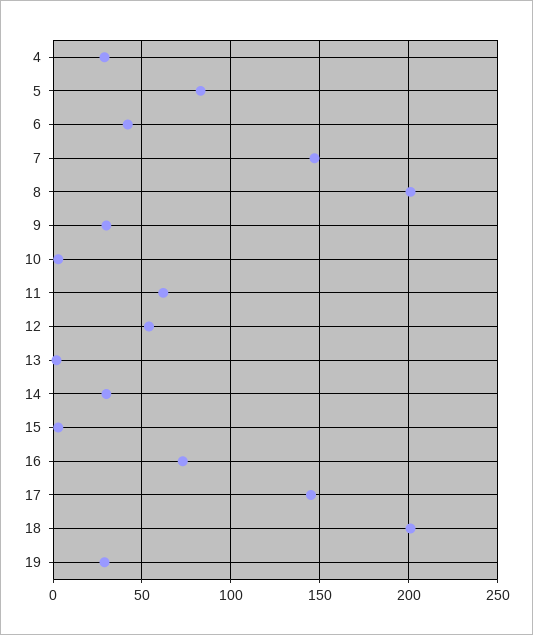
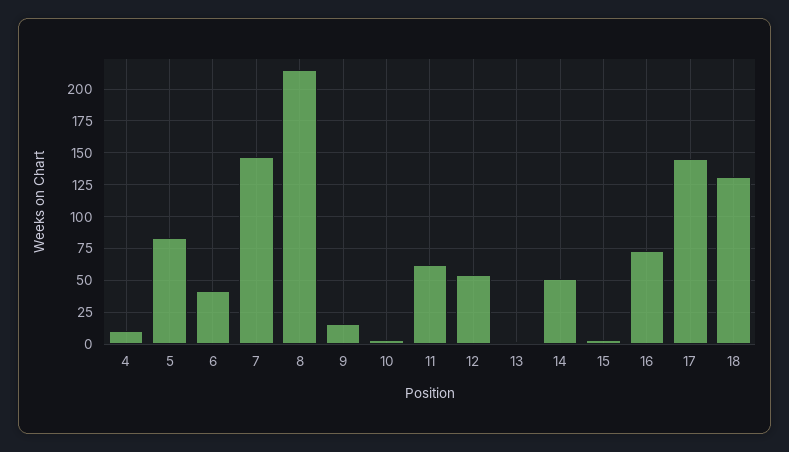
  {
-   "4": 30,
+   "4": 10,
    "5": 85,
    "6": 40,
    "7": 145,
-   "8": 200,
+   "8": 215,
-   "9": 30,
+   "9": 15,
    "10": 5,
    "11": 60,
    "12": 55,
    "13": 0,
-   "14": 30,
+   "14": 50,
    "15": 5,
    "16": 75,
    "17": 145,
-   "18": 200,
+   "18": 130
-   "19": 30
  }

